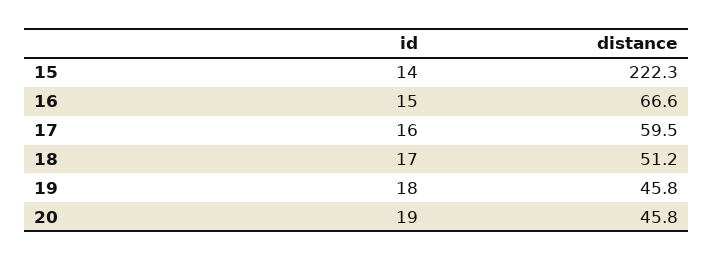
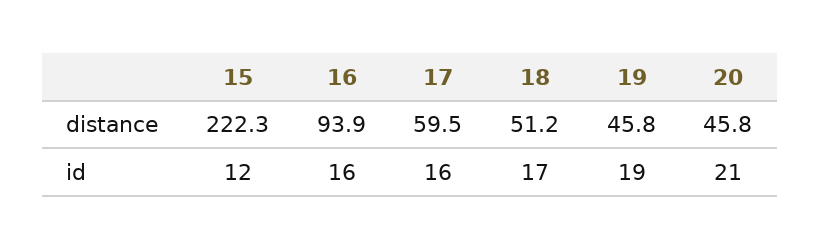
  {
    "id": {
-     "15": 14,
+     "15": 12,
-     "16": 15,
+     "16": 16,
      "17": 16,
      "18": 17,
-     "19": 18,
+     "19": 19,
-     "20": 19
+     "20": 21
    },
    "distance": {
      "15": 222.3,
-     "16": 66.6,
+     "16": 93.9,
      "17": 59.5,
      "18": 51.2,
      "19": 45.8,
      "20": 45.8
    }
  }

